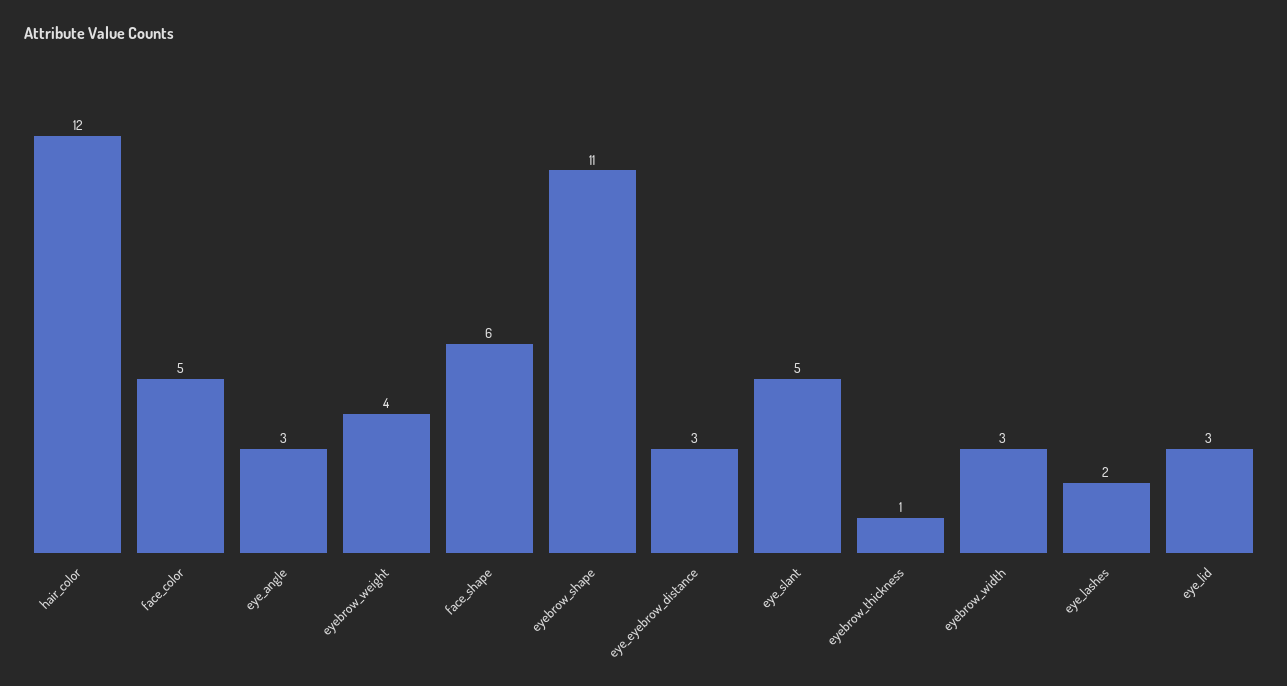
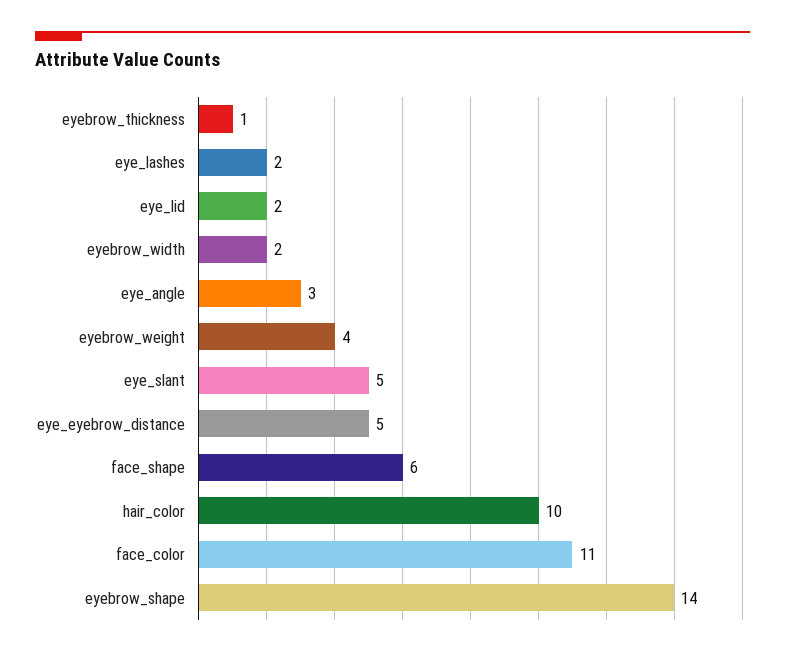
  {
-   "hair_color": 12,
+   "hair_color": 10,
-   "face_color": 5,
+   "face_color": 11,
    "eye_angle": 3,
    "eyebrow_weight": 4,
    "face_shape": 6,
-   "eyebrow_shape": 11,
+   "eyebrow_shape": 14,
-   "eye_eyebrow_distance": 3,
+   "eye_eyebrow_distance": 5,
    "eye_slant": 5,
    "eyebrow_thickness": 1,
-   "eyebrow_width": 3,
+   "eyebrow_width": 2,
    "eye_lashes": 2,
-   "eye_lid": 3
+   "eye_lid": 2
  }

